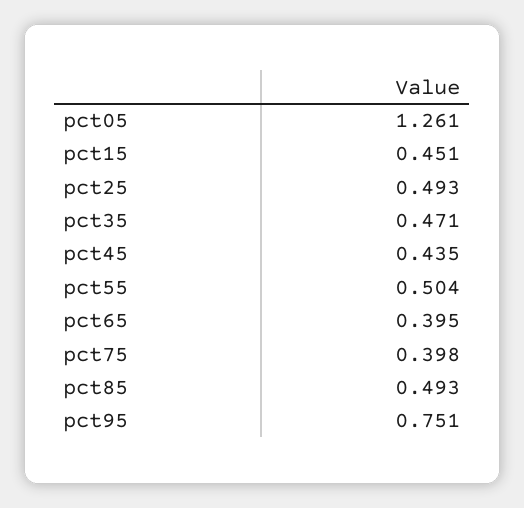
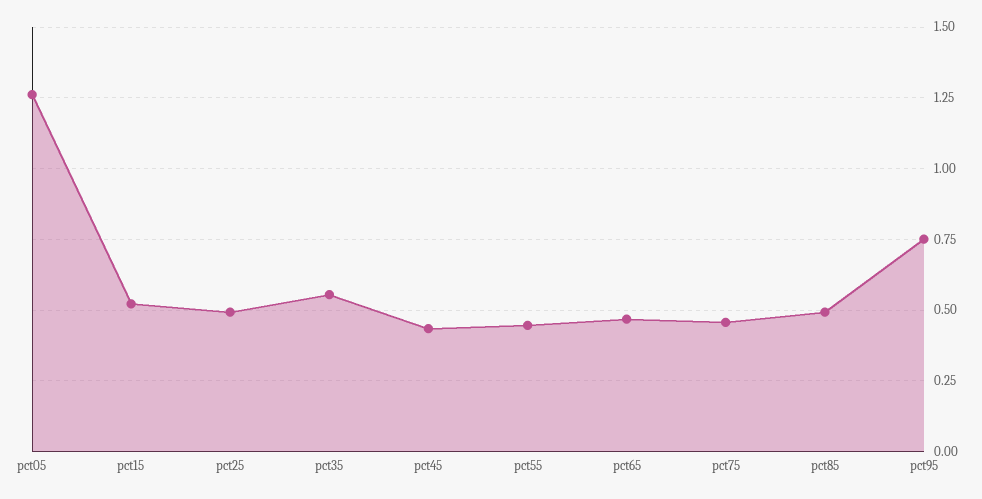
  {
    "pct05": 1.261,
-   "pct15": 0.451,
+   "pct15": 0.525,
    "pct25": 0.493,
-   "pct35": 0.471,
+   "pct35": 0.55,
    "pct45": 0.435,
-   "pct55": 0.504,
+   "pct55": 0.45,
-   "pct65": 0.395,
+   "pct65": 0.475,
-   "pct75": 0.398,
+   "pct75": 0.45,
    "pct85": 0.493,
    "pct95": 0.751
  }

